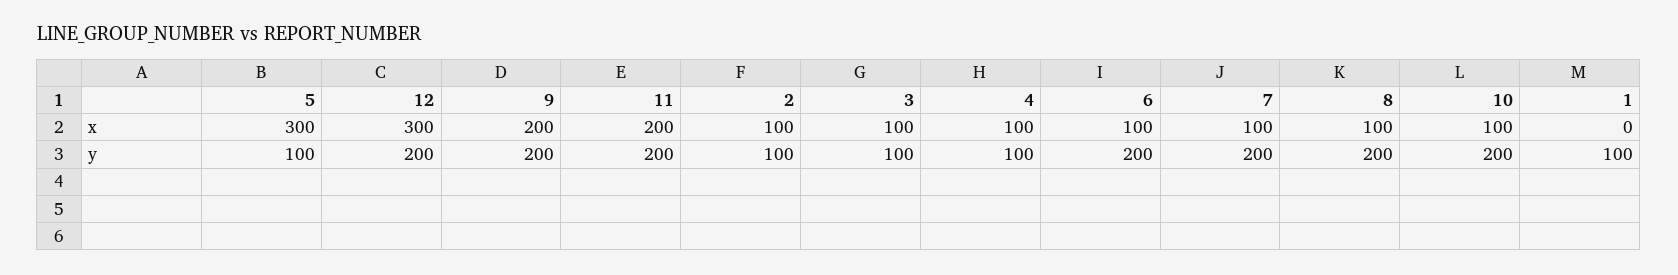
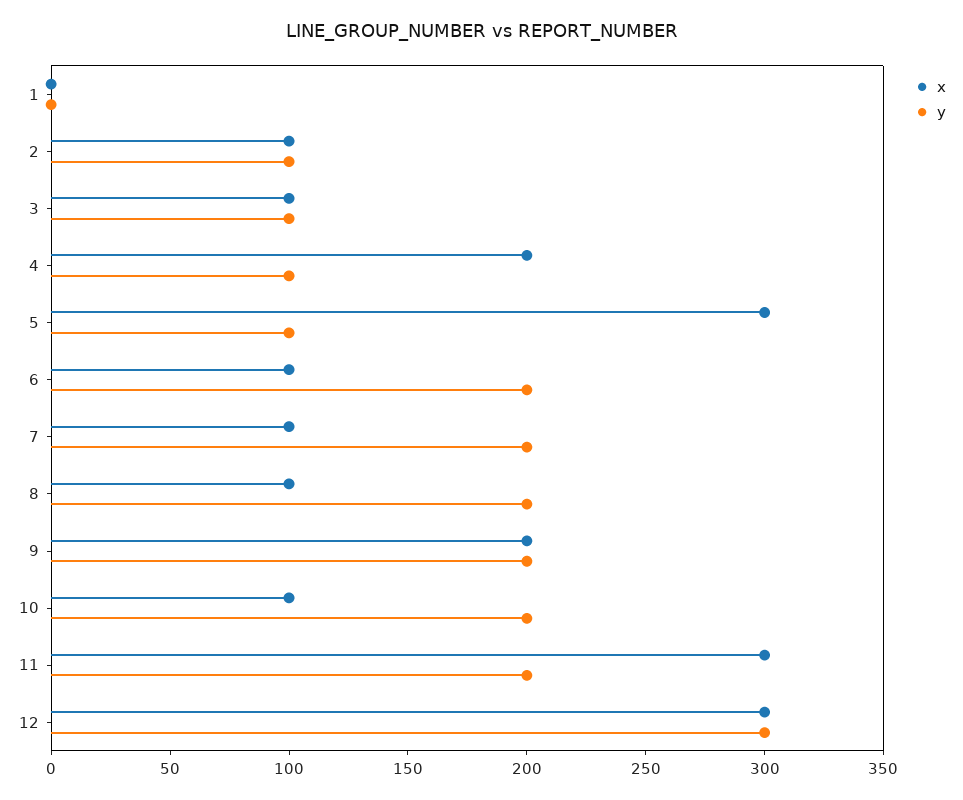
  {
    "x": {
      "5": 300,
      "12": 300,
      "9": 200,
-     "11": 200,
+     "11": 300,
      "2": 100,
      "3": 100,
-     "4": 100,
+     "4": 200,
      "6": 100,
      "7": 100,
      "8": 100,
      "10": 100,
      "1": 0
    },
    "y": {
      "5": 100,
-     "12": 200,
+     "12": 300,
      "9": 200,
      "11": 200,
      "2": 100,
      "3": 100,
      "4": 100,
      "6": 200,
      "7": 200,
      "8": 200,
      "10": 200,
-     "1": 100
+     "1": 0
    }
  }

